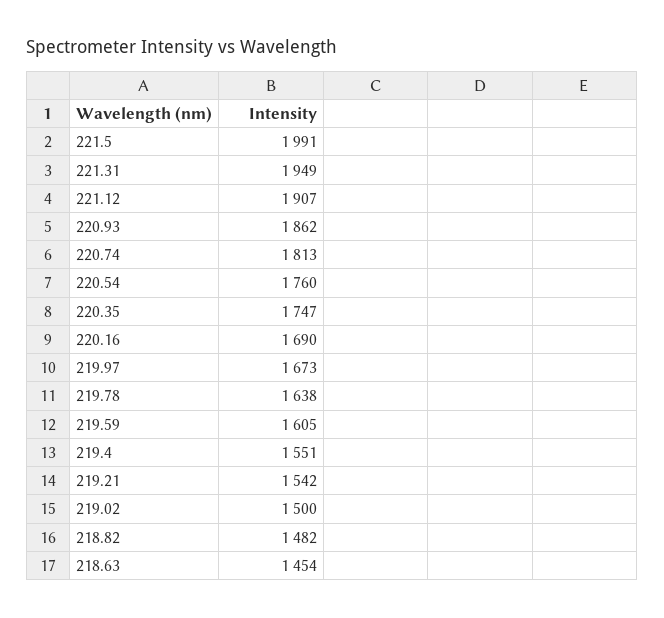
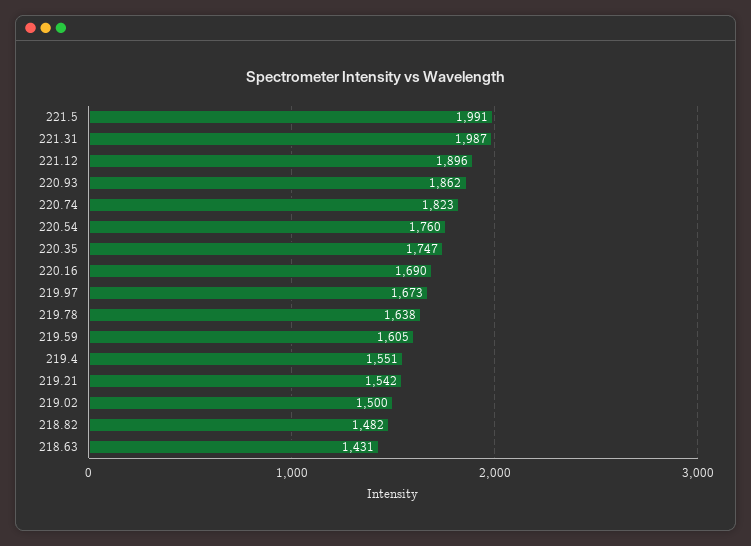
  {
    "221.5": 1991,
-   "221.31": 1949,
+   "221.31": 1987,
-   "221.12": 1907,
+   "221.12": 1896,
    "220.93": 1862,
-   "220.74": 1813,
+   "220.74": 1823,
    "220.54": 1760,
    "220.35": 1747,
    "220.16": 1690,
    "219.97": 1673,
    "219.78": 1638,
    "219.59": 1605,
    "219.4": 1551,
    "219.21": 1542,
    "219.02": 1500,
    "218.82": 1482,
-   "218.63": 1454
+   "218.63": 1431
  }

